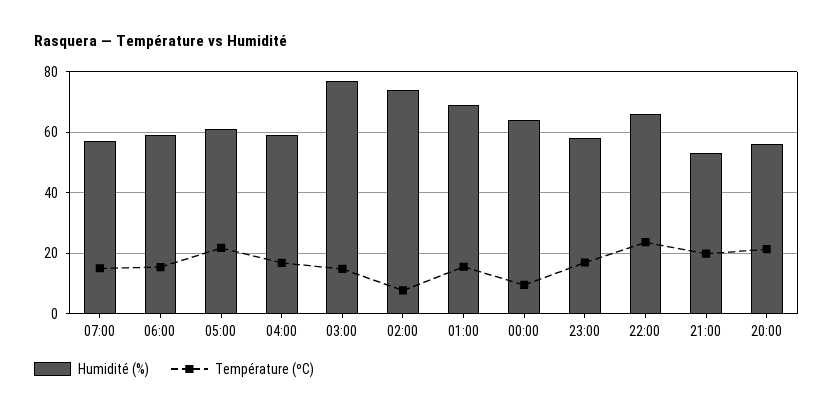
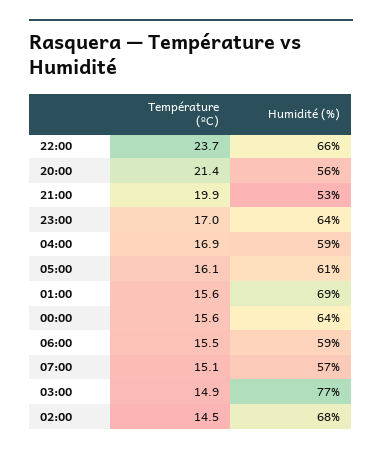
  {
    "Humidité (%)": {
      "07:00": 57,
      "06:00": 59,
      "05:00": 61,
      "04:00": 59,
      "03:00": 77,
-     "02:00": 74,
+     "02:00": 68,
      "01:00": 69,
      "00:00": 64,
-     "23:00": 58,
+     "23:00": 64,
      "22:00": 66,
      "21:00": 53,
      "20:00": 56
    },
    "Température (ºC)": {
      "07:00": 15.1,
      "06:00": 15.5,
-     "05:00": 22,
+     "05:00": 16.1,
      "04:00": 16.9,
      "03:00": 14.9,
-     "02:00": 8,
+     "02:00": 14.5,
      "01:00": 15.6,
-     "00:00": 10,
+     "00:00": 15.6,
      "23:00": 17,
      "22:00": 23.7,
      "21:00": 19.9,
      "20:00": 21.4
    }
  }

